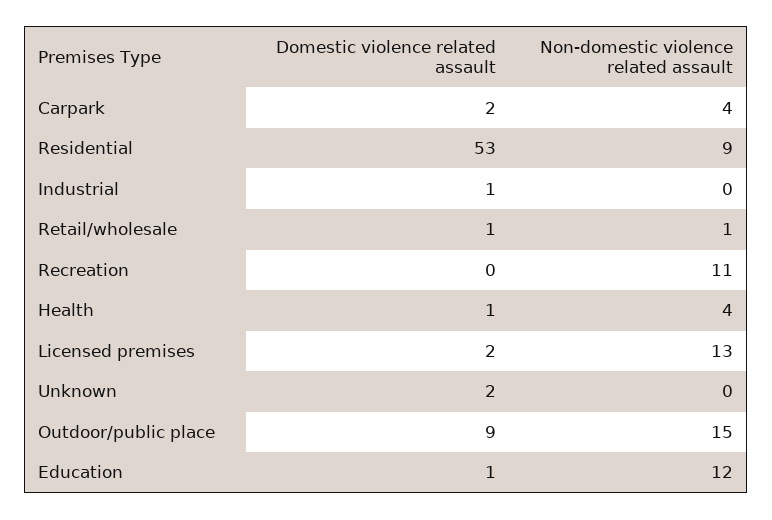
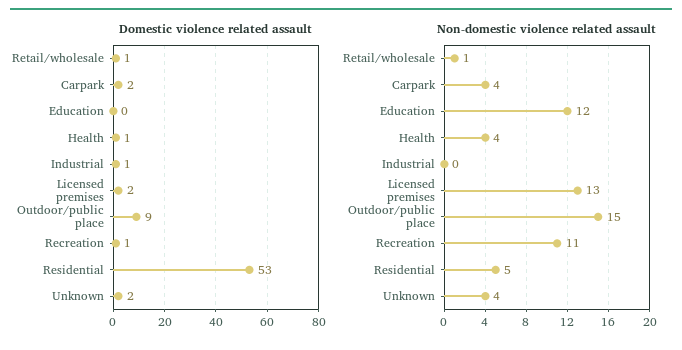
  {
    "Domestic violence related assault": {
      "Carpark": 2,
      "Residential": 53,
      "Industrial": 1,
      "Retail/wholesale": 1,
-     "Recreation": 0,
+     "Recreation": 1,
      "Health": 1,
      "Licensed premises": 2,
      "Unknown": 2,
      "Outdoor/public place": 9,
-     "Education": 1
+     "Education": 0
    },
    "Non-domestic violence related assault": {
      "Carpark": 4,
-     "Residential": 9,
+     "Residential": 5,
      "Industrial": 0,
      "Retail/wholesale": 1,
      "Recreation": 11,
      "Health": 4,
      "Licensed premises": 13,
-     "Unknown": 0,
+     "Unknown": 4,
      "Outdoor/public place": 15,
      "Education": 12
    }
  }

